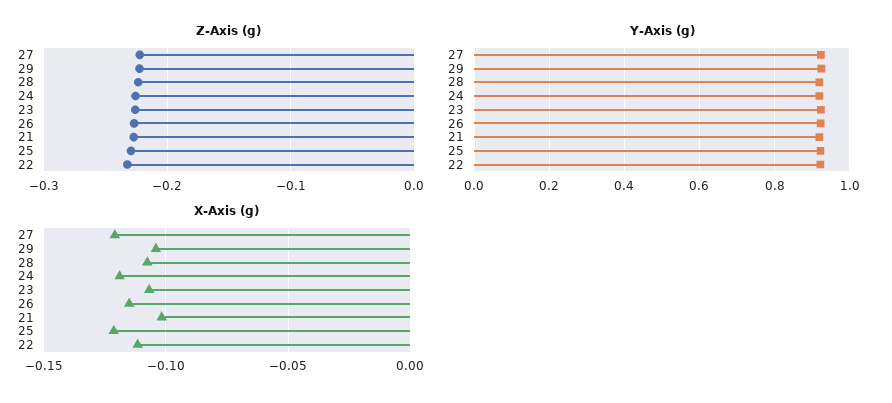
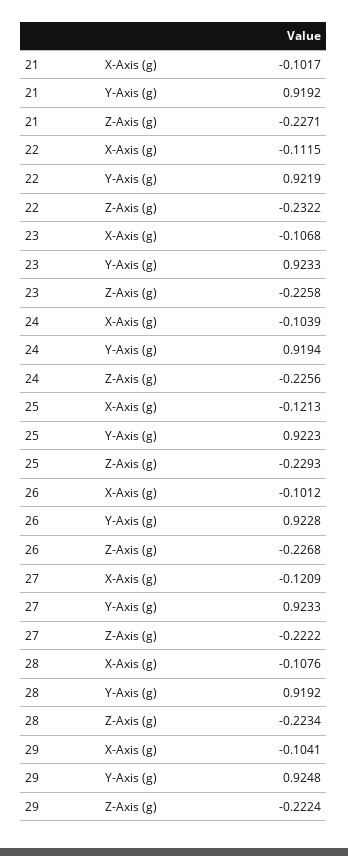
  {
    "Z-Axis (g)": {
      "27": -0.2222,
      "29": -0.2224,
      "28": -0.2234,
      "24": -0.2256,
      "23": -0.2258,
      "26": -0.2268,
      "21": -0.2271,
      "25": -0.2293,
      "22": -0.2322
    },
    "Y-Axis (g)": {
      "27": 0.9233,
      "29": 0.9248,
      "28": 0.9192,
      "24": 0.9194,
      "23": 0.9233,
      "26": 0.9228,
      "21": 0.9192,
      "25": 0.9223,
      "22": 0.9219
    },
    "X-Axis (g)": {
      "27": -0.1209,
      "29": -0.1041,
      "28": -0.1076,
-     "24": -0.12,
+     "24": -0.1039,
      "23": -0.1068,
-     "26": -0.115,
+     "26": -0.1012,
      "21": -0.1017,
      "25": -0.1213,
      "22": -0.1115
    }
  }

